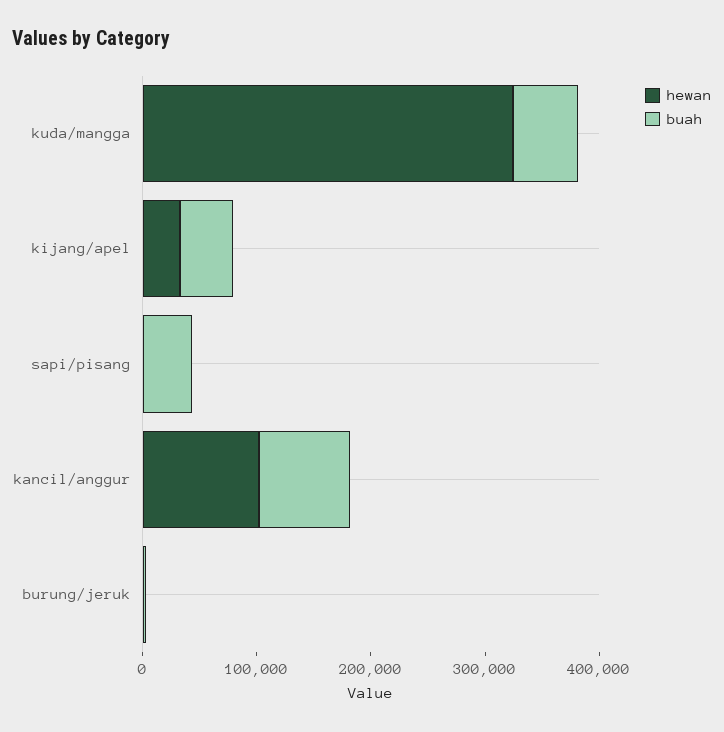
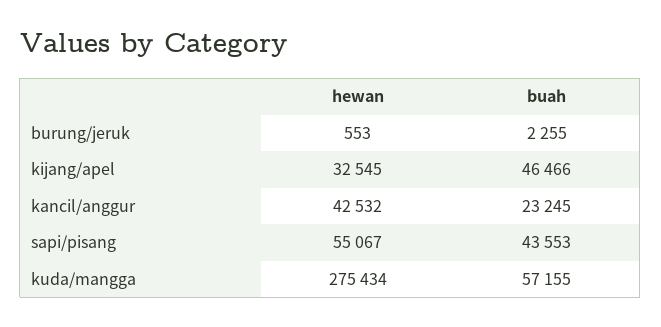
  {
    "hewan": {
-     "kuda/mangga": 320000,
+     "kuda/mangga": 275434,
      "kijang/apel": 32545,
-     "sapi/pisang": 0,
+     "sapi/pisang": 55067,
-     "kancil/anggur": 100000,
+     "kancil/anggur": 42532,
      "burung/jeruk": 553
    },
    "buah": {
      "kuda/mangga": 57155,
      "kijang/apel": 46466,
      "sapi/pisang": 43553,
-     "kancil/anggur": 80000,
+     "kancil/anggur": 23245,
      "burung/jeruk": 2255
    }
  }

